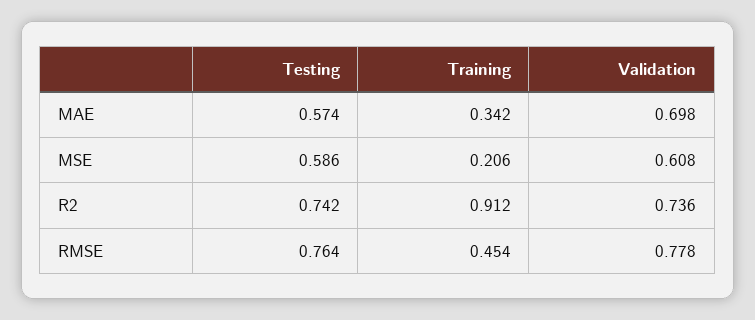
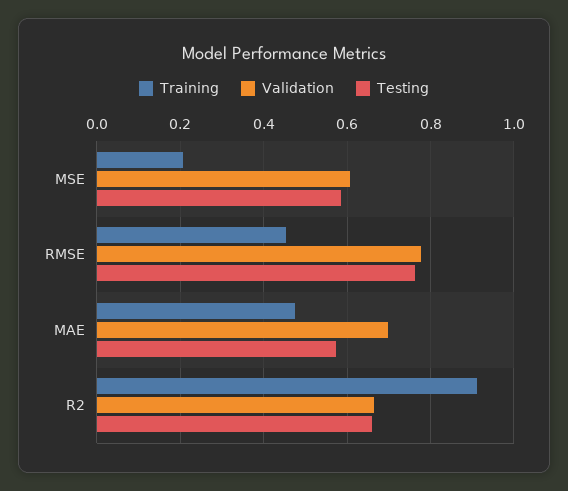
  {
    "Testing": {
      "MAE": 0.574,
      "MSE": 0.586,
-     "R2": 0.742,
+     "R2": 0.66,
      "RMSE": 0.764
    },
    "Training": {
-     "MAE": 0.342,
+     "MAE": 0.48,
      "MSE": 0.206,
      "R2": 0.912,
      "RMSE": 0.454
    },
    "Validation": {
      "MAE": 0.698,
      "MSE": 0.608,
-     "R2": 0.736,
+     "R2": 0.66,
      "RMSE": 0.778
    }
  }

